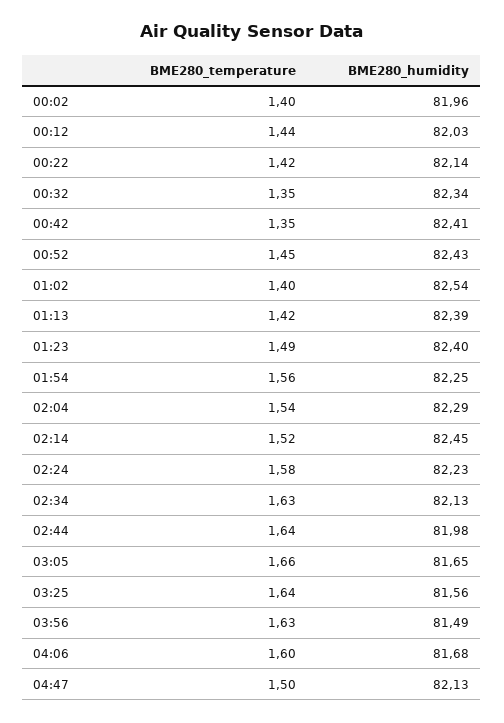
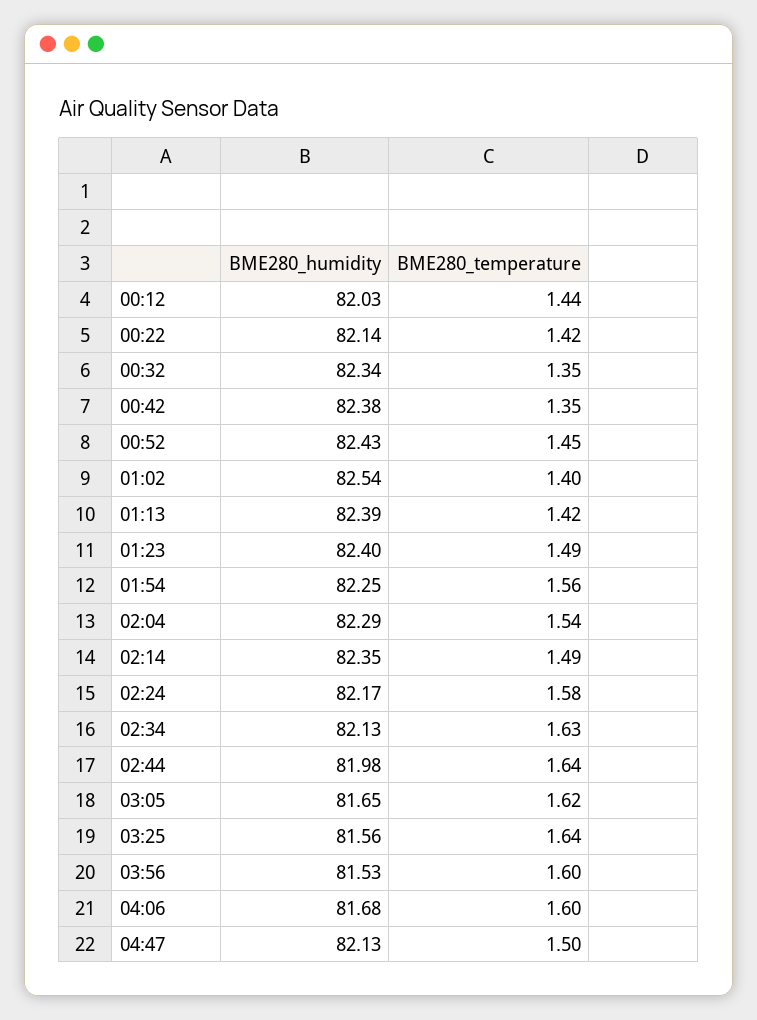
  {
    "BME280_temperature": {
-     "00:02": 1.4,
      "00:12": 1.44,
      "00:22": 1.42,
      "00:32": 1.35,
      "00:42": 1.35,
      "00:52": 1.45,
      "01:02": 1.4,
      "01:13": 1.42,
      "01:23": 1.49,
      "01:54": 1.56,
      "02:04": 1.54,
-     "02:14": 1.52,
+     "02:14": 1.49,
      "02:24": 1.58,
      "02:34": 1.63,
      "02:44": 1.64,
-     "03:05": 1.66,
+     "03:05": 1.62,
      "03:25": 1.64,
-     "03:56": 1.63,
+     "03:56": 1.6,
      "04:06": 1.6,
      "04:47": 1.5
    },
    "BME280_humidity": {
-     "00:02": 81.96,
      "00:12": 82.03,
      "00:22": 82.14,
      "00:32": 82.34,
-     "00:42": 82.41,
+     "00:42": 82.38,
      "00:52": 82.43,
      "01:02": 82.54,
      "01:13": 82.39,
      "01:23": 82.4,
      "01:54": 82.25,
      "02:04": 82.29,
-     "02:14": 82.45,
+     "02:14": 82.35,
-     "02:24": 82.23,
+     "02:24": 82.17,
      "02:34": 82.13,
      "02:44": 81.98,
      "03:05": 81.65,
      "03:25": 81.56,
-     "03:56": 81.49,
+     "03:56": 81.53,
      "04:06": 81.68,
      "04:47": 82.13
    }
  }

